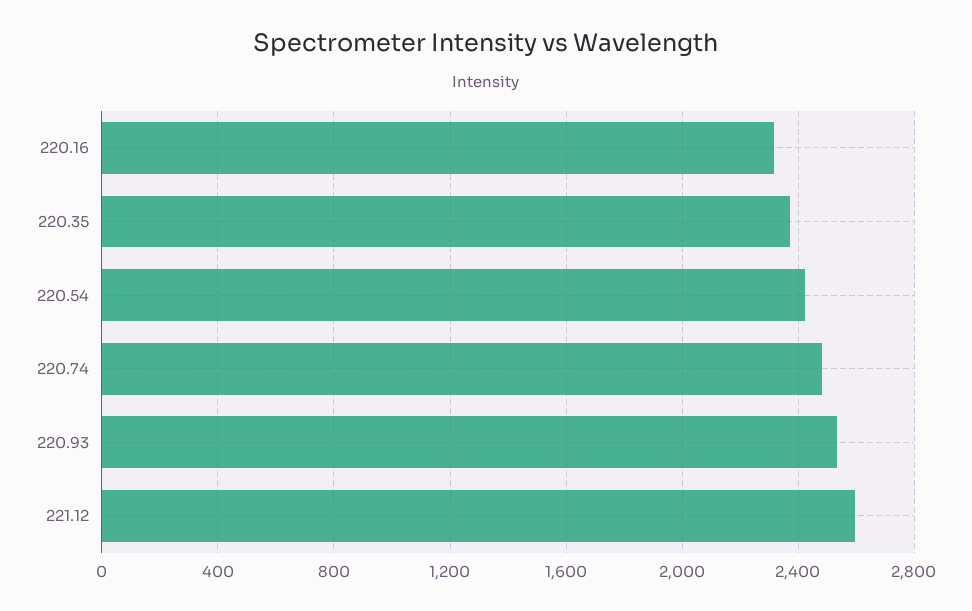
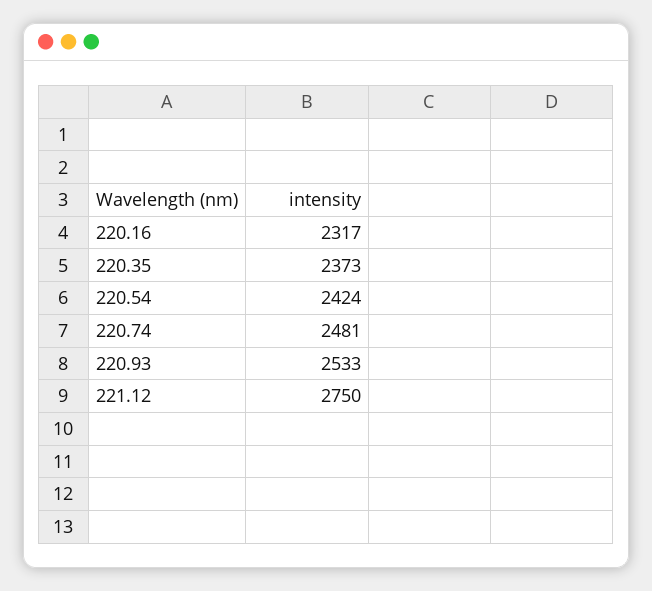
  {
    "220.16": 2317,
    "220.35": 2373,
    "220.54": 2424,
    "220.74": 2481,
    "220.93": 2533,
-   "221.12": 2600
+   "221.12": 2750
  }

